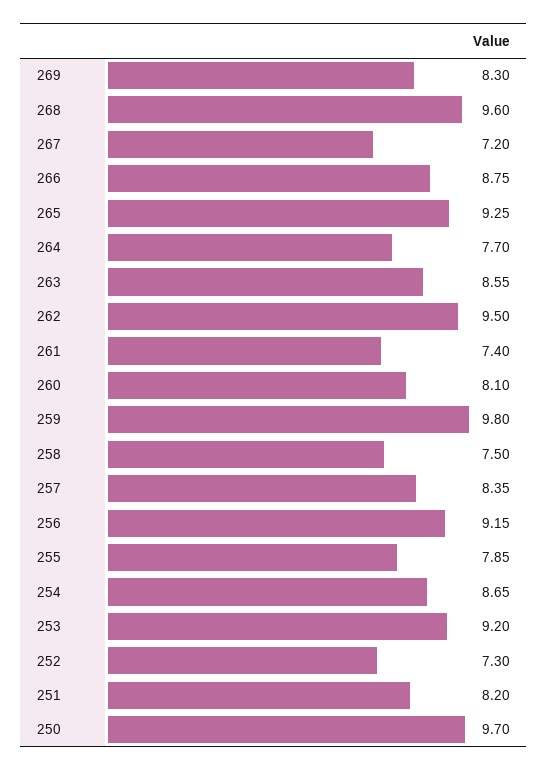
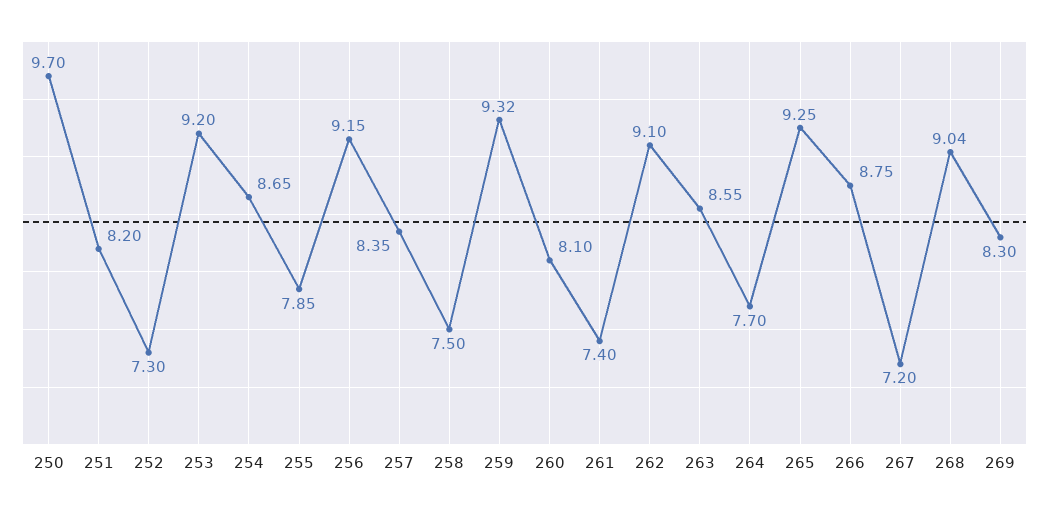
  {
    "269": 8.3,
-   "268": 9.6,
+   "268": 9.04,
    "267": 7.2,
    "266": 8.75,
    "265": 9.25,
    "264": 7.7,
    "263": 8.55,
-   "262": 9.5,
+   "262": 9.1,
    "261": 7.4,
    "260": 8.1,
-   "259": 9.8,
+   "259": 9.32,
    "258": 7.5,
    "257": 8.35,
    "256": 9.15,
    "255": 7.85,
    "254": 8.65,
    "253": 9.2,
    "252": 7.3,
    "251": 8.2,
    "250": 9.7
  }

